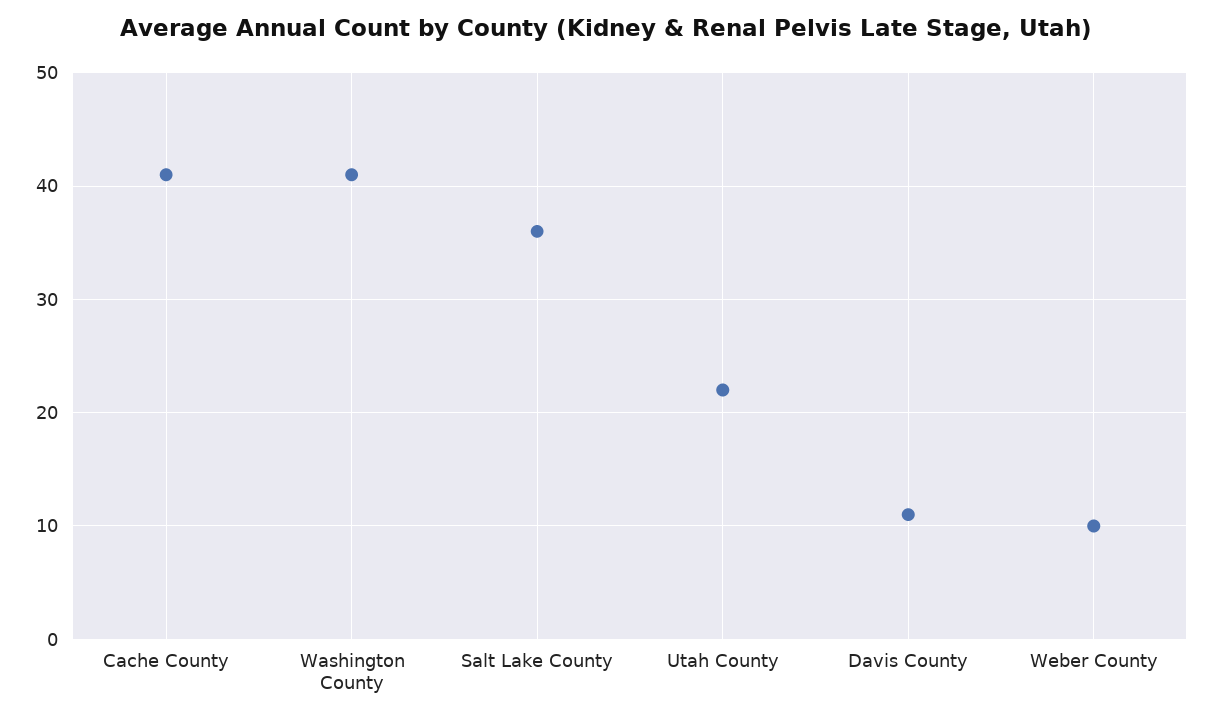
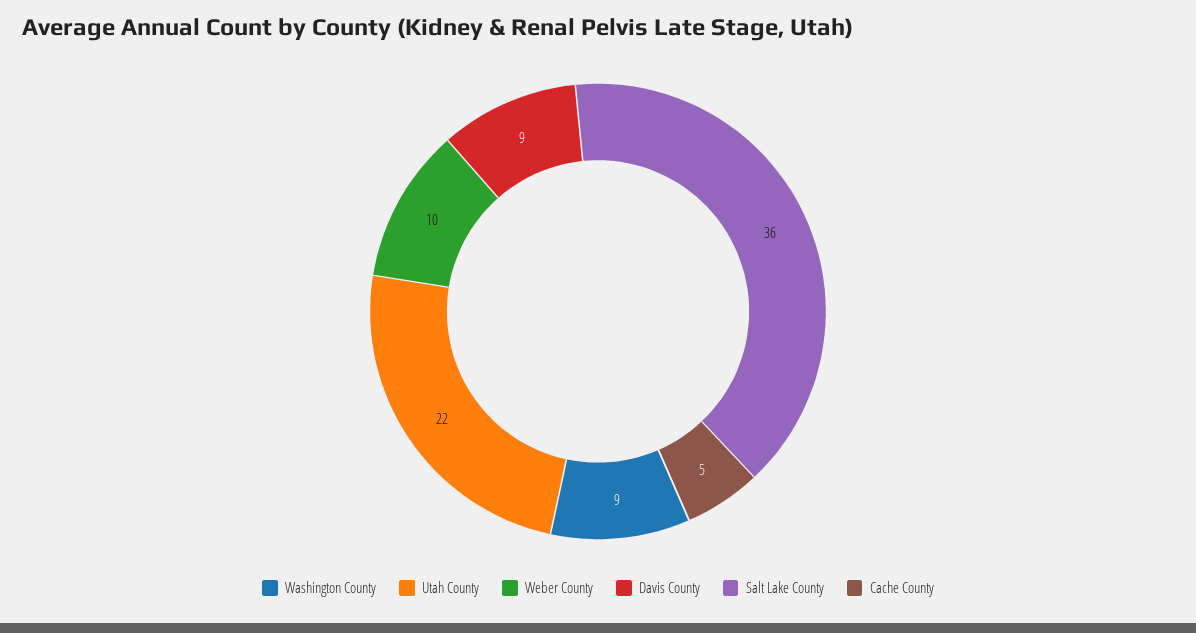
  {
-   "Cache County": 41,
+   "Cache County": 5,
-   "Washington County": 41,
+   "Washington County": 9,
    "Salt Lake County": 36,
    "Utah County": 22,
-   "Davis County": 11,
+   "Davis County": 9,
    "Weber County": 10
  }

